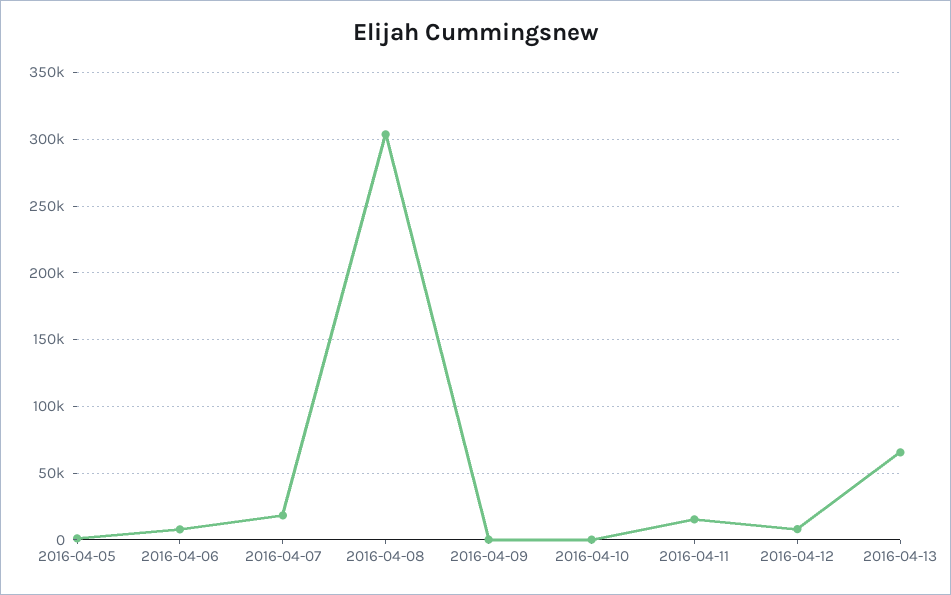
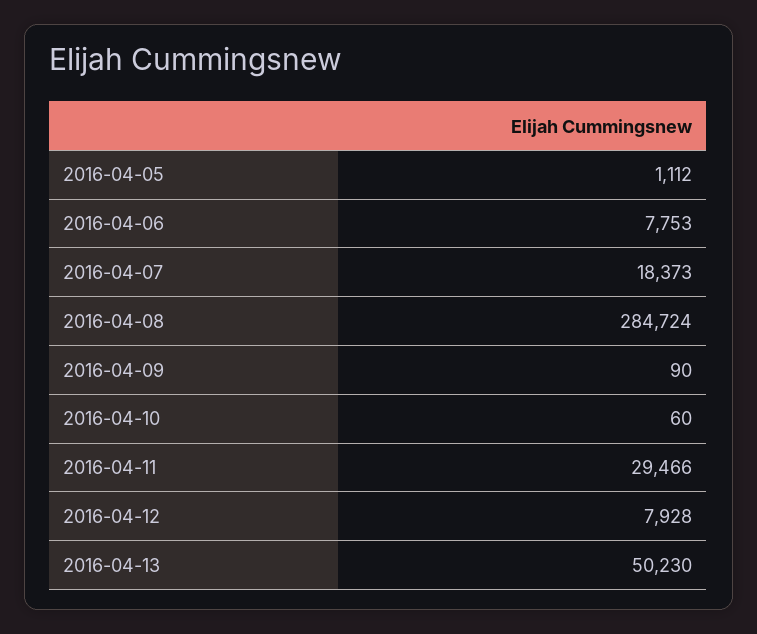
  {
    "2016-04-05": 1112,
    "2016-04-06": 7753,
    "2016-04-07": 18373,
-   "2016-04-08": 305000,
+   "2016-04-08": 284724,
    "2016-04-09": 90,
    "2016-04-10": 60,
-   "2016-04-11": 15000,
+   "2016-04-11": 29466,
    "2016-04-12": 7928,
-   "2016-04-13": 65000
+   "2016-04-13": 50230
  }

